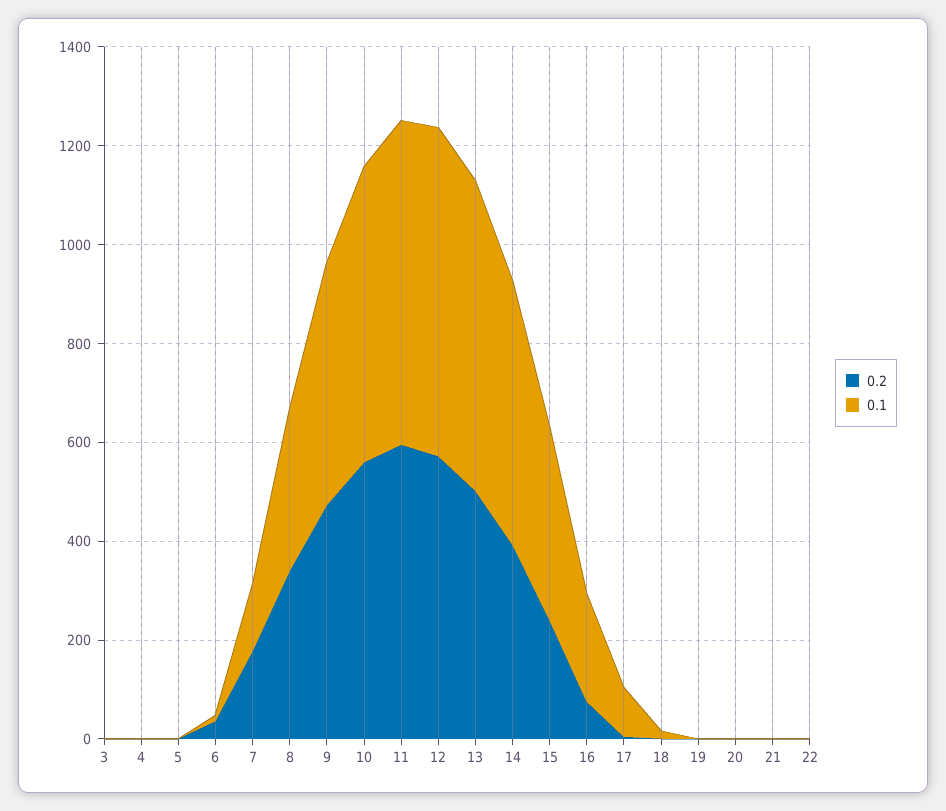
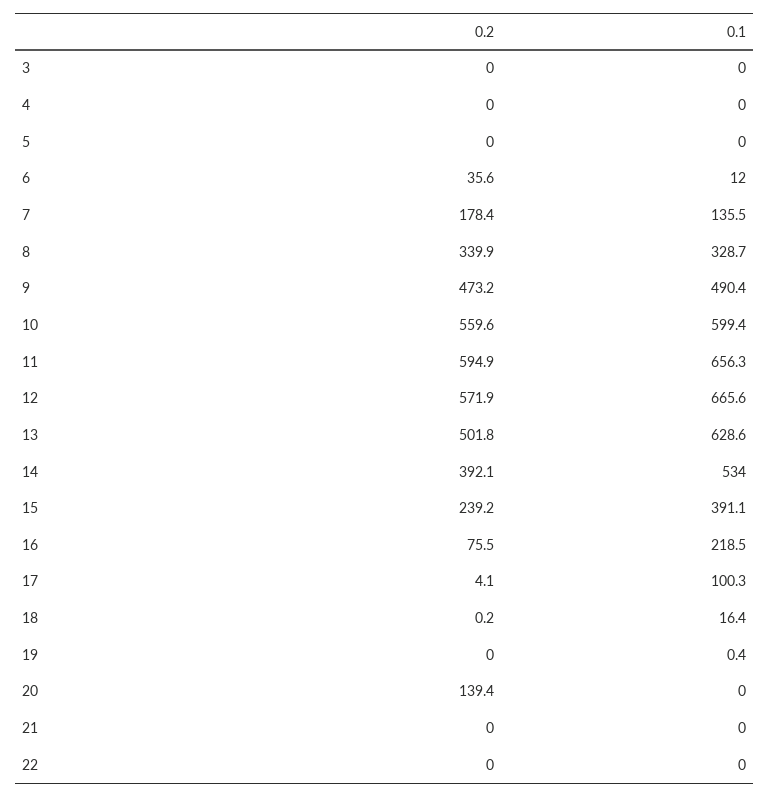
  {
    "0.2": {
      "3": 0,
      "4": 0,
      "5": 0,
      "6": 35.6,
      "7": 178.4,
      "8": 339.9,
      "9": 473.2,
      "10": 559.6,
      "11": 594.9,
      "12": 571.9,
      "13": 501.8,
      "14": 392.1,
      "15": 239.2,
      "16": 75.5,
      "17": 4.1,
      "18": 0.2,
      "19": 0,
-     "20": 0,
+     "20": 139.4,
      "21": 0,
      "22": 0
    },
    "0.1": {
      "3": 0,
      "4": 0,
      "5": 0,
      "6": 12,
      "7": 135.5,
      "8": 328.7,
      "9": 490.4,
      "10": 599.4,
      "11": 656.3,
      "12": 665.6,
      "13": 628.6,
      "14": 534,
      "15": 391.1,
      "16": 218.5,
      "17": 100.3,
      "18": 16.4,
      "19": 0.4,
      "20": 0,
      "21": 0,
      "22": 0
    }
  }

